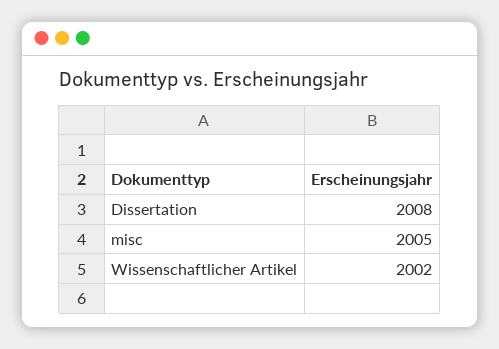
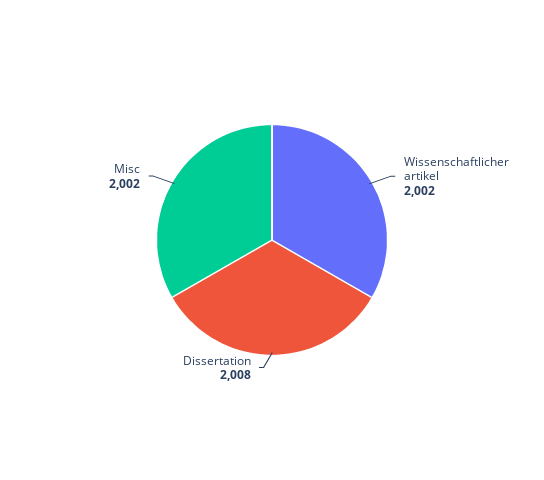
  {
    "Dissertation": 2008,
-   "misc": 2005,
+   "misc": 2002,
    "Wissenschaftlicher Artikel": 2002
  }

